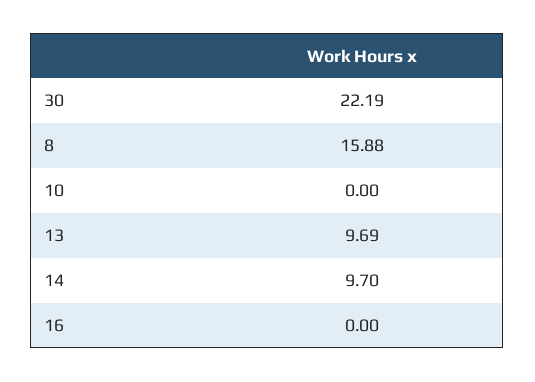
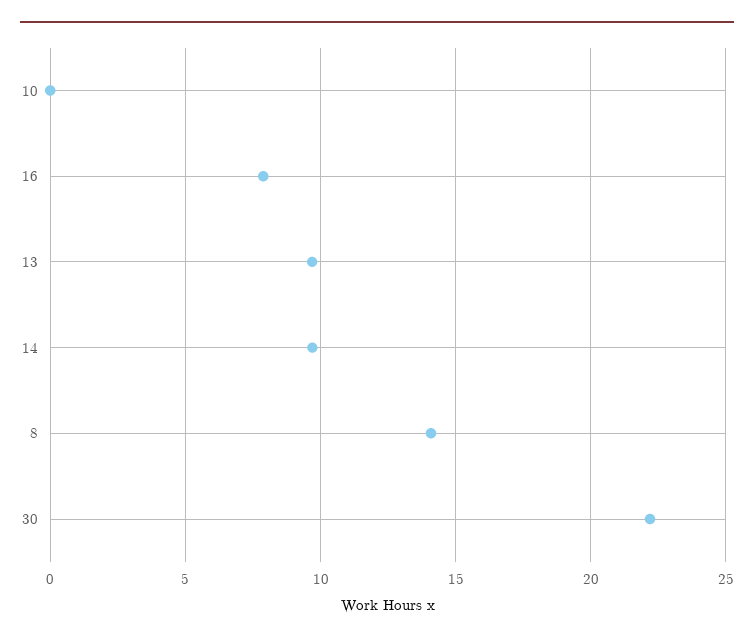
  {
    "30": 22.19,
-   "8": 15.88,
+   "8": 14,
    "10": 0,
    "13": 9.69,
    "14": 9.7,
-   "16": 0
+   "16": 8
  }

